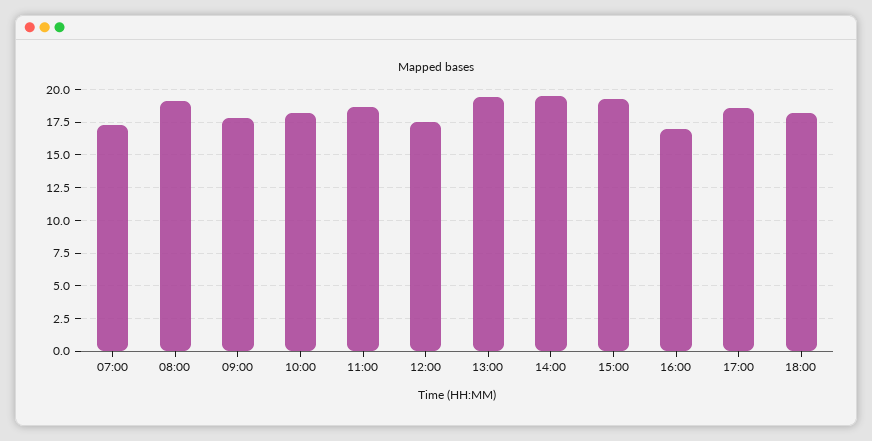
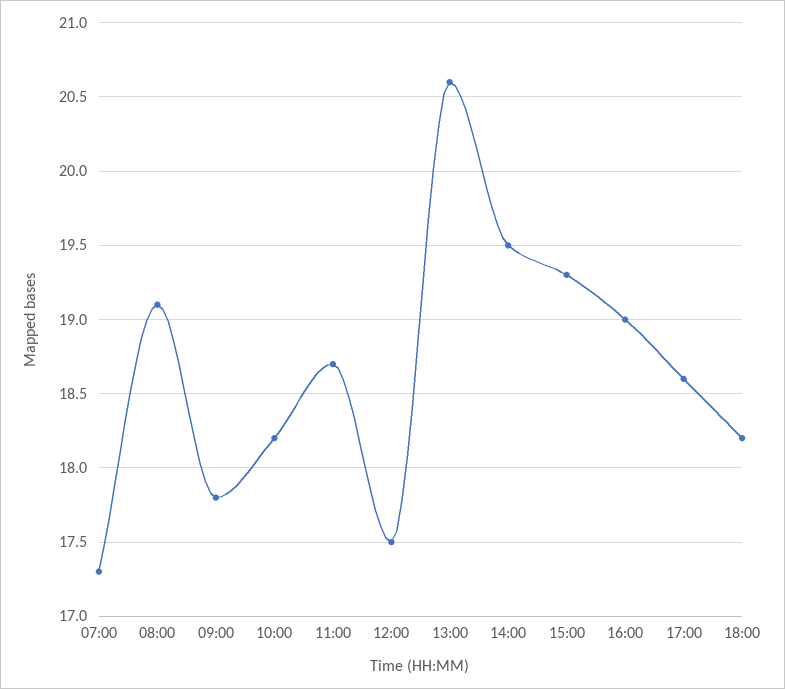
  {
    "07:00": 17.3,
    "08:00": 19.1,
    "09:00": 17.8,
    "10:00": 18.2,
    "11:00": 18.7,
    "12:00": 17.5,
-   "13:00": 19.5,
+   "13:00": 20.6,
    "14:00": 19.5,
    "15:00": 19.3,
-   "16:00": 17,
+   "16:00": 19,
    "17:00": 18.6,
    "18:00": 18.2
  }

